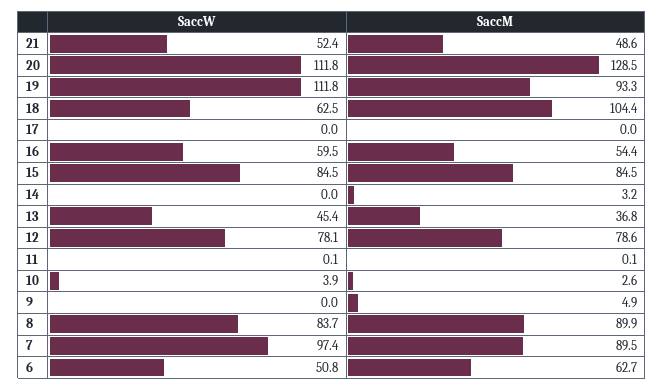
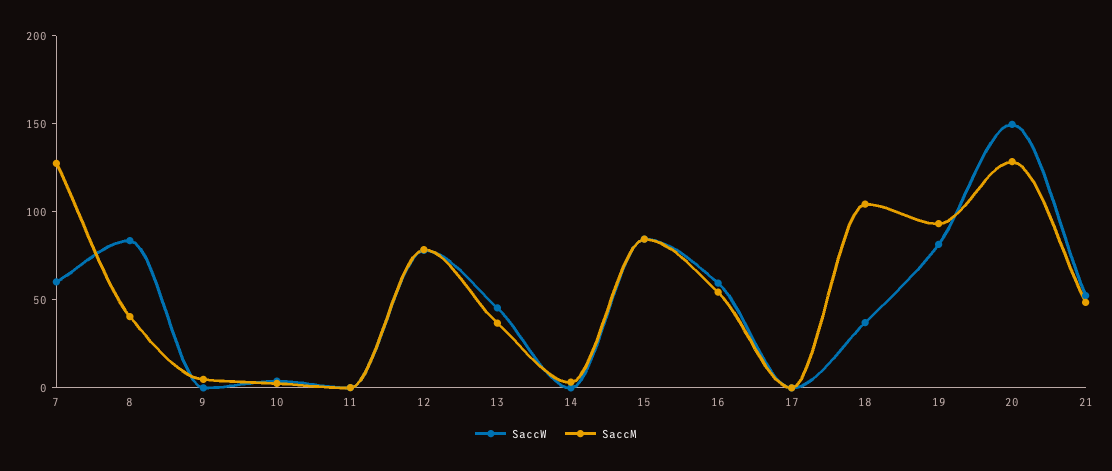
  {
    "SaccW": {
      "21": 52.4,
-     "20": 111.8,
+     "20": 150,
-     "19": 111.8,
+     "19": 80,
-     "18": 62.5,
+     "18": 40,
      "17": 0,
      "16": 59.5,
      "15": 84.5,
      "14": 0,
      "13": 45.4,
      "12": 78.1,
      "11": 0.1,
      "10": 3.9,
      "9": 0,
      "8": 83.7,
-     "7": 97.4,
+     "7": 60
-     "6": 50.8
    },
    "SaccM": {
      "21": 48.6,
      "20": 128.5,
      "19": 93.3,
      "18": 104.4,
      "17": 0,
      "16": 54.4,
      "15": 84.5,
      "14": 3.2,
      "13": 36.8,
      "12": 78.6,
      "11": 0.1,
      "10": 2.6,
      "9": 4.9,
-     "8": 89.9,
+     "8": 40,
-     "7": 89.5,
+     "7": 130
-     "6": 62.7
    }
  }

